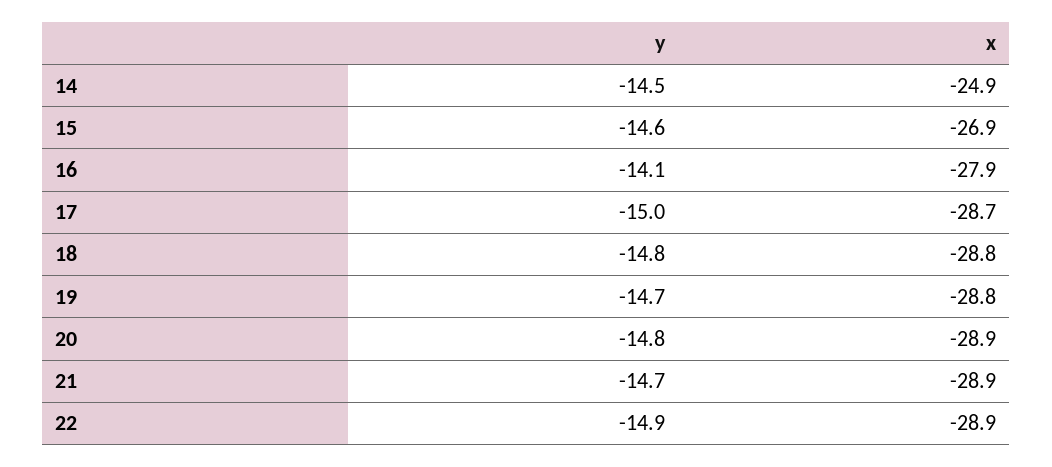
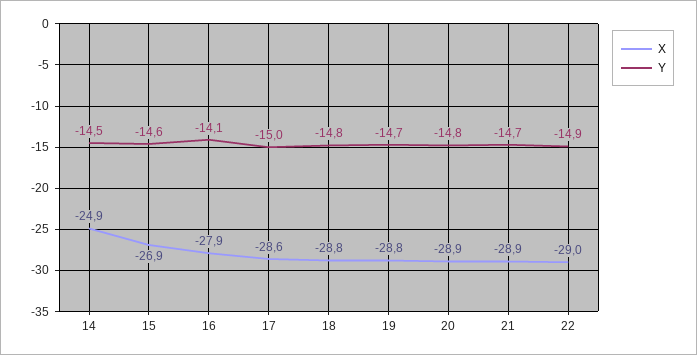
  {
    "y": {
      "14": -14.5,
      "15": -14.6,
      "16": -14.1,
      "17": -15,
      "18": -14.8,
      "19": -14.7,
      "20": -14.8,
      "21": -14.7,
      "22": -14.9
    },
    "x": {
      "14": -24.9,
      "15": -26.9,
      "16": -27.9,
-     "17": -28.7,
+     "17": -28.6,
      "18": -28.8,
      "19": -28.8,
      "20": -28.9,
      "21": -28.9,
-     "22": -28.9
+     "22": -29
    }
  }

